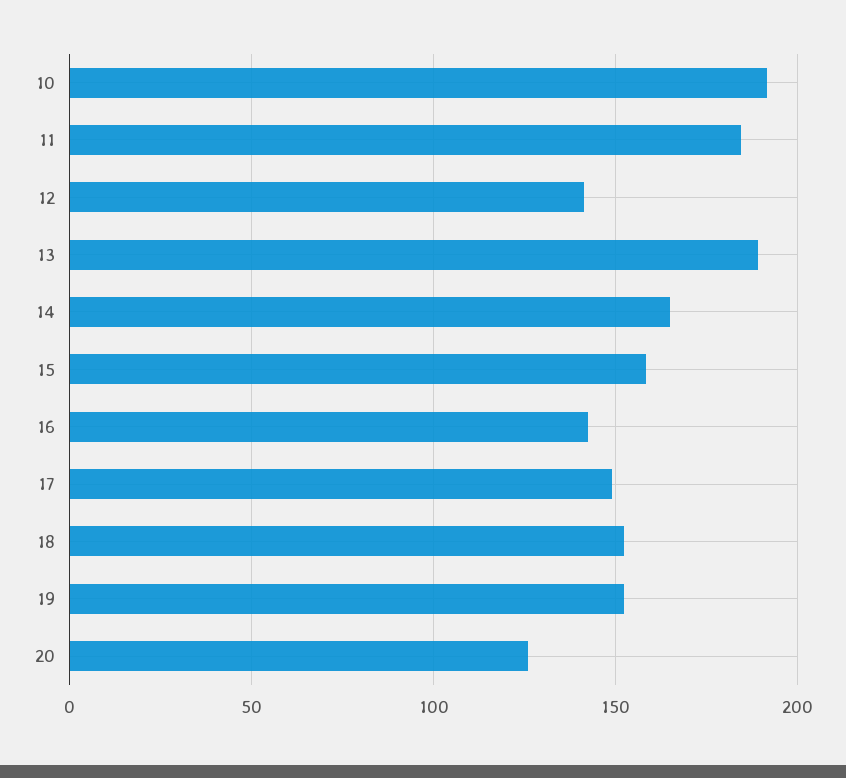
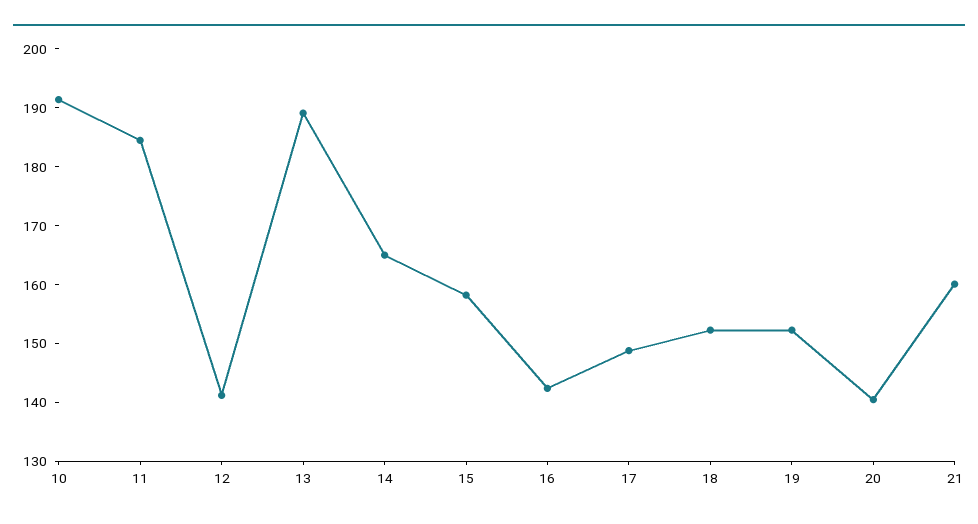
  {
    "10": 192,
    "11": 184,
    "12": 142,
    "13": 190,
    "14": 166,
    "15": 158,
    "16": 142,
    "17": 148,
    "18": 152,
    "19": 152,
-   "20": 125
+   "20": 140,
+   "21": 160
  }

